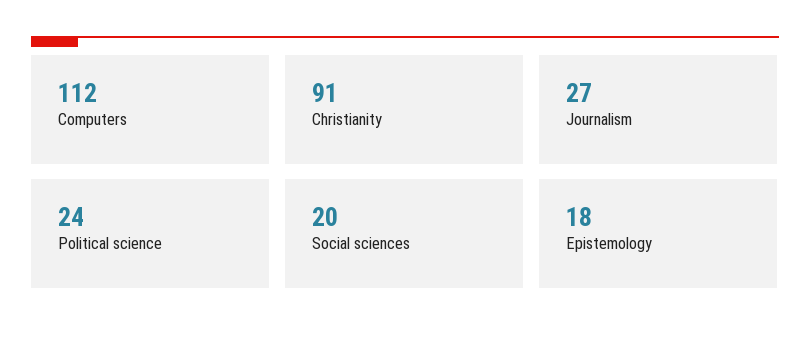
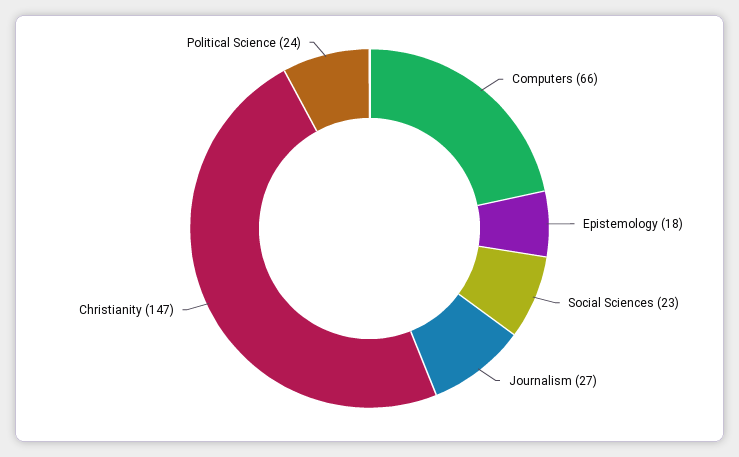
  {
-   "Computers": 112,
+   "Computers": 66,
-   "Christianity": 91,
+   "Christianity": 147,
    "Journalism": 27,
    "Political science": 24,
-   "Social sciences": 20,
+   "Social sciences": 23,
    "Epistemology": 18
  }

